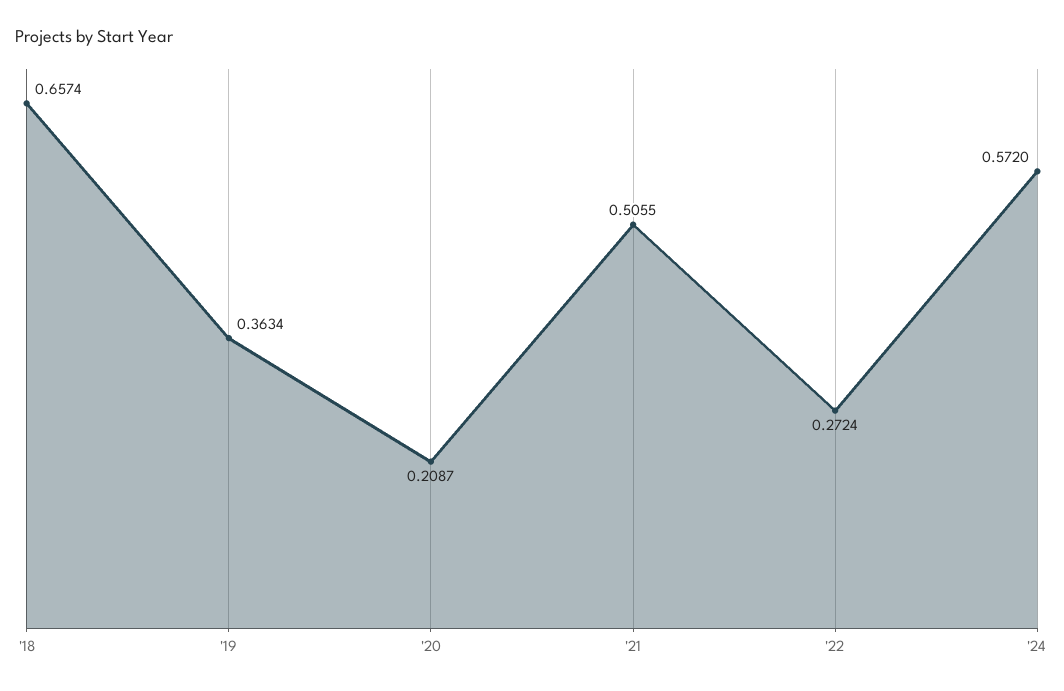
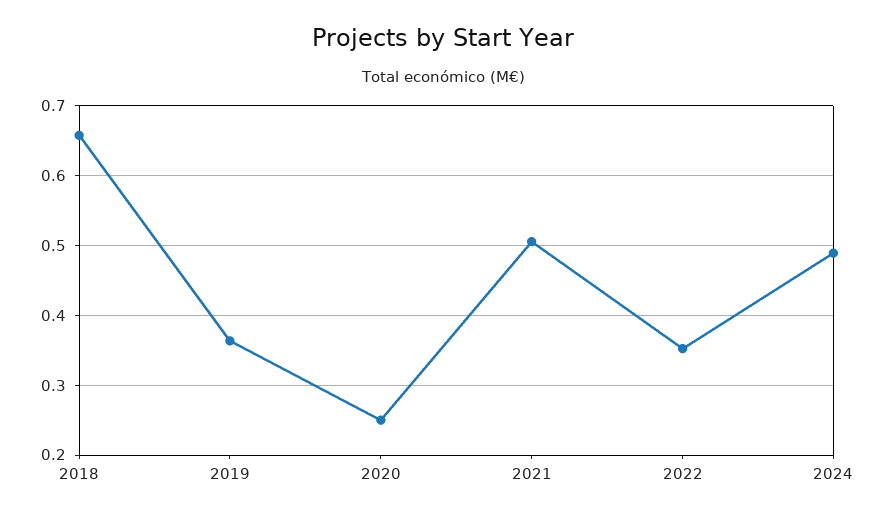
  {
    "'18": 0.6574,
    "'19": 0.3634,
-   "'20": 0.2087,
+   "'20": 0.25,
    "'21": 0.5055,
-   "'22": 0.2724,
+   "'22": 0.35,
-   "'24": 0.572
+   "'24": 0.49
  }

